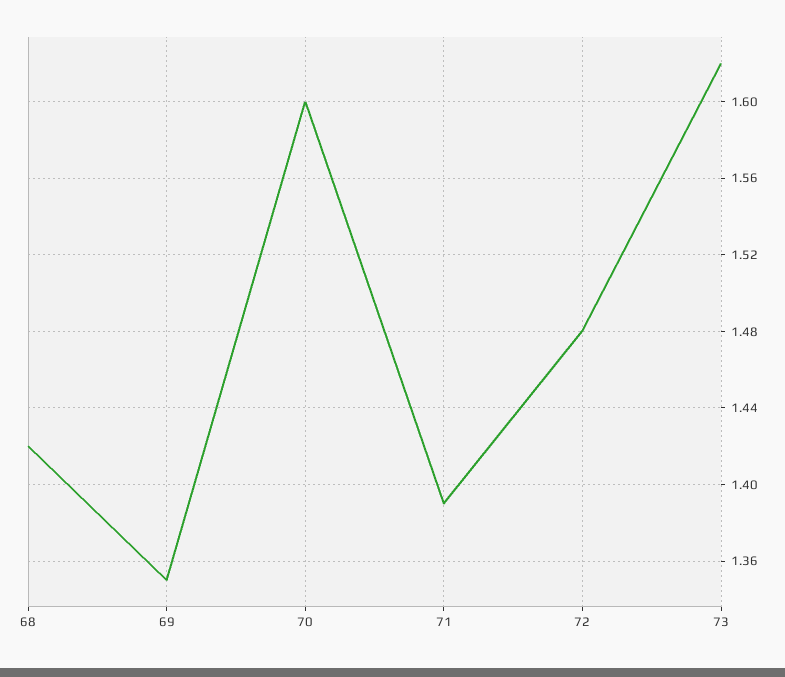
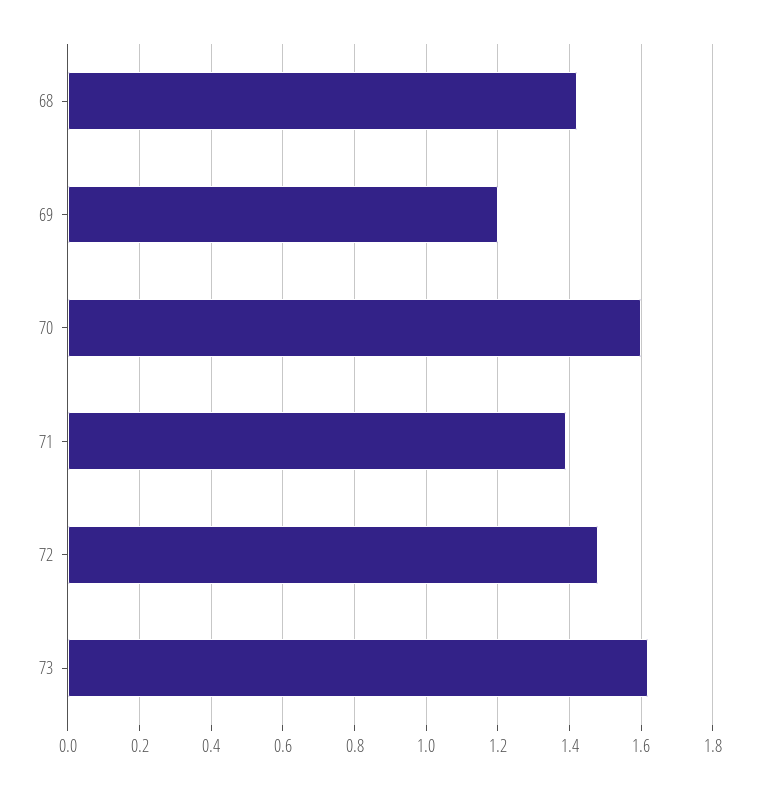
  {
    "68": 1.42,
-   "69": 1.35,
+   "69": 1.2,
    "70": 1.6,
    "71": 1.39,
    "72": 1.48,
    "73": 1.62
  }

